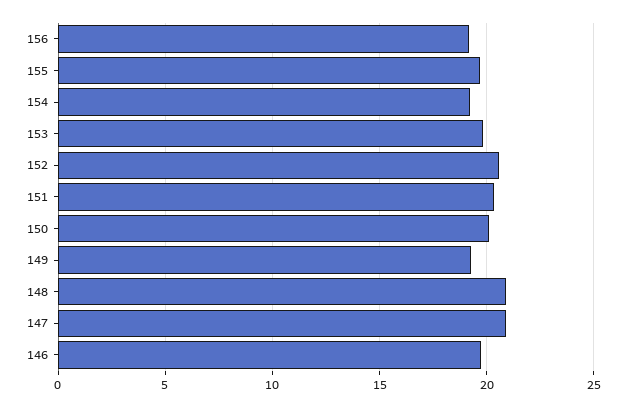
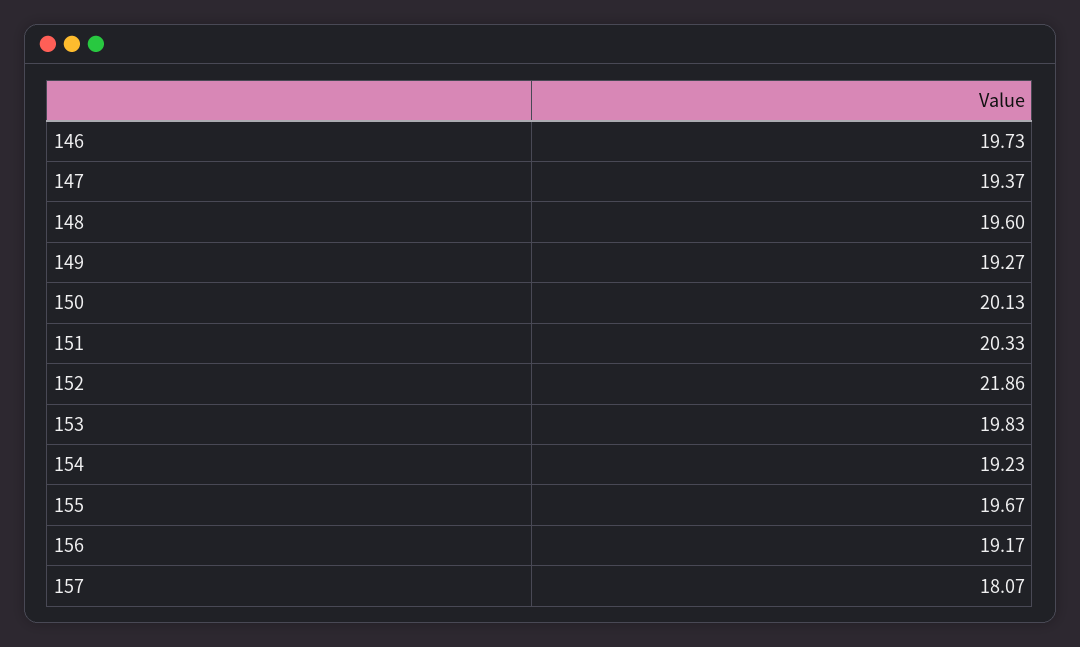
  {
    "156": 19.17,
    "155": 19.67,
    "154": 19.23,
    "153": 19.83,
-   "152": 20.5,
+   "152": 21.86,
    "151": 20.33,
    "150": 20.13,
    "149": 19.27,
-   "148": 21,
+   "148": 19.6,
-   "147": 21,
+   "147": 19.37,
-   "146": 19.73
+   "146": 19.73,
+   "157": 18.07
  }

